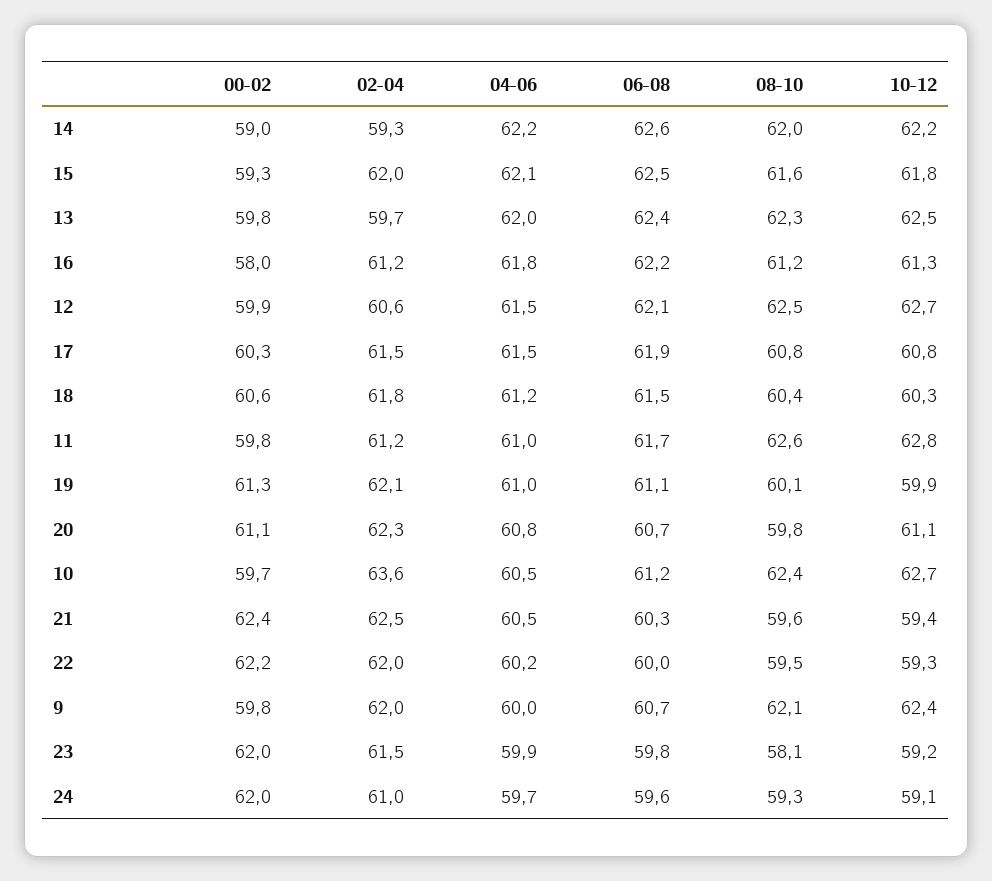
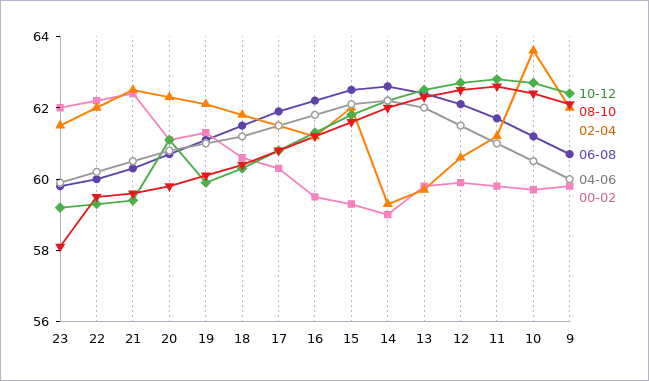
  {
    "00-02": {
      "14": 59,
      "15": 59.3,
      "13": 59.8,
-     "16": 58,
+     "16": 59.5,
      "12": 59.9,
      "17": 60.3,
      "18": 60.6,
      "11": 59.8,
      "19": 61.3,
      "20": 61.1,
      "10": 59.7,
      "21": 62.4,
      "22": 62.2,
      "9": 59.8,
-     "23": 62,
+     "23": 62
-     "24": 62
    },
    "02-04": {
      "14": 59.3,
      "15": 62,
      "13": 59.7,
      "16": 61.2,
      "12": 60.6,
      "17": 61.5,
      "18": 61.8,
      "11": 61.2,
      "19": 62.1,
      "20": 62.3,
      "10": 63.6,
      "21": 62.5,
      "22": 62,
      "9": 62,
-     "23": 61.5,
+     "23": 61.5
-     "24": 61
    },
    "04-06": {
      "14": 62.2,
      "15": 62.1,
      "13": 62,
      "16": 61.8,
      "12": 61.5,
      "17": 61.5,
      "18": 61.2,
      "11": 61,
      "19": 61,
      "20": 60.8,
      "10": 60.5,
      "21": 60.5,
      "22": 60.2,
      "9": 60,
-     "23": 59.9,
+     "23": 59.9
-     "24": 59.7
    },
    "06-08": {
      "14": 62.6,
      "15": 62.5,
      "13": 62.4,
      "16": 62.2,
      "12": 62.1,
      "17": 61.9,
      "18": 61.5,
      "11": 61.7,
      "19": 61.1,
      "20": 60.7,
      "10": 61.2,
      "21": 60.3,
      "22": 60,
      "9": 60.7,
-     "23": 59.8,
+     "23": 59.8
-     "24": 59.6
    },
    "08-10": {
      "14": 62,
      "15": 61.6,
      "13": 62.3,
      "16": 61.2,
      "12": 62.5,
      "17": 60.8,
      "18": 60.4,
      "11": 62.6,
      "19": 60.1,
      "20": 59.8,
      "10": 62.4,
      "21": 59.6,
      "22": 59.5,
      "9": 62.1,
-     "23": 58.1,
+     "23": 58.1
-     "24": 59.3
    },
    "10-12": {
      "14": 62.2,
      "15": 61.8,
      "13": 62.5,
      "16": 61.3,
      "12": 62.7,
      "17": 60.8,
      "18": 60.3,
      "11": 62.8,
      "19": 59.9,
      "20": 61.1,
      "10": 62.7,
      "21": 59.4,
      "22": 59.3,
      "9": 62.4,
-     "23": 59.2,
+     "23": 59.2
-     "24": 59.1
    }
  }

